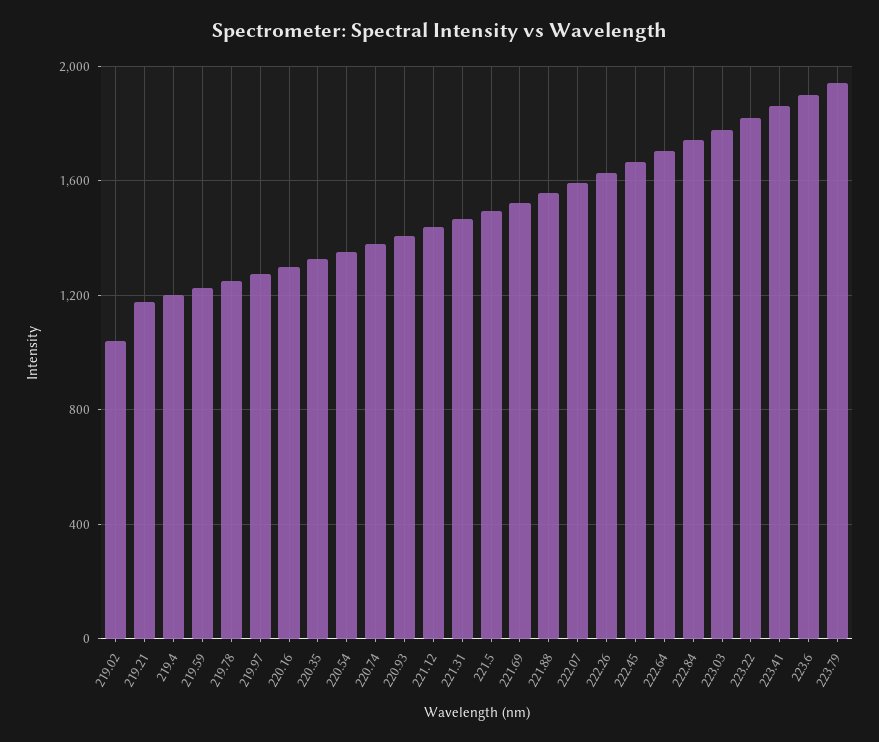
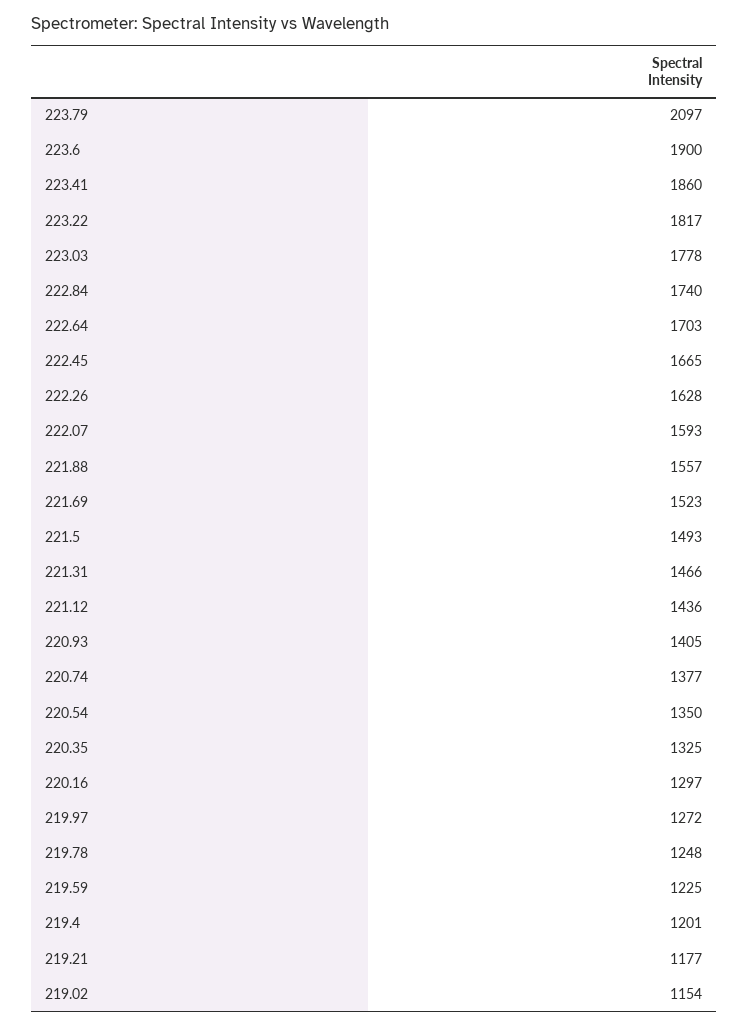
  {
-   "219.02": 1050,
+   "219.02": 1154,
    "219.21": 1177,
    "219.4": 1201,
    "219.59": 1225,
    "219.78": 1248,
    "219.97": 1272,
    "220.16": 1297,
    "220.35": 1325,
    "220.54": 1350,
    "220.74": 1377,
    "220.93": 1405,
    "221.12": 1436,
    "221.31": 1466,
    "221.5": 1493,
    "221.69": 1523,
    "221.88": 1557,
    "222.07": 1593,
    "222.26": 1628,
    "222.45": 1665,
    "222.64": 1703,
    "222.84": 1740,
    "223.03": 1778,
    "223.22": 1817,
    "223.41": 1860,
    "223.6": 1900,
-   "223.79": 1950
+   "223.79": 2097
  }

